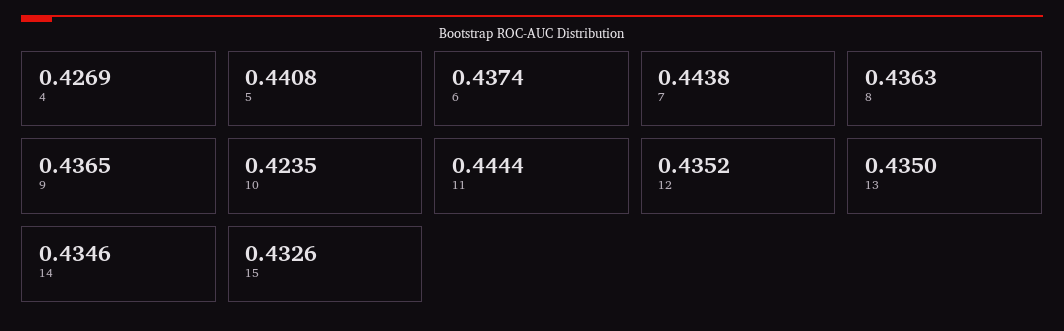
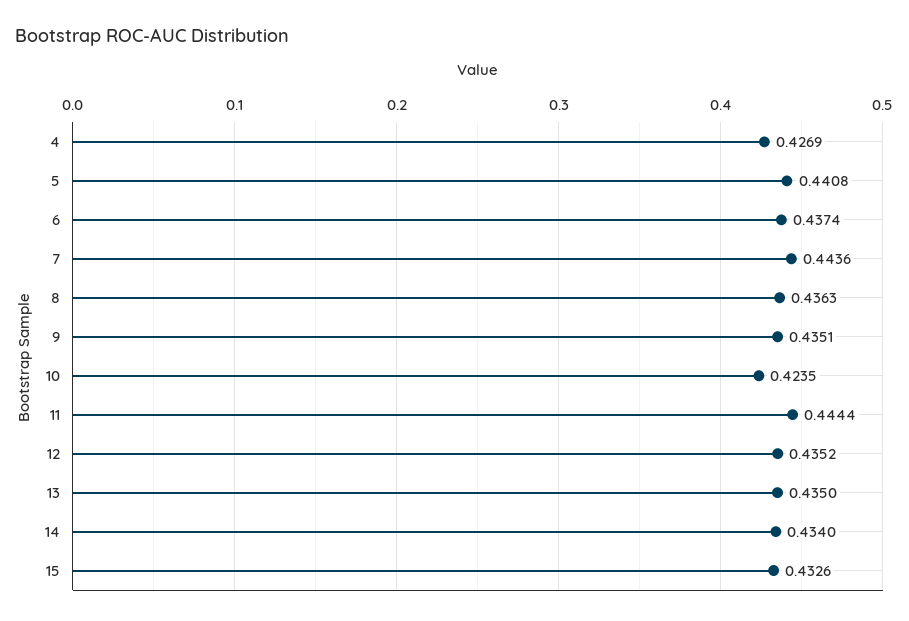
  {
    "4": 0.4269,
    "5": 0.4408,
    "6": 0.4374,
-   "7": 0.4438,
+   "7": 0.4436,
    "8": 0.4363,
-   "9": 0.4365,
+   "9": 0.4351,
    "10": 0.4235,
    "11": 0.4444,
    "12": 0.4352,
    "13": 0.435,
-   "14": 0.4346,
+   "14": 0.434,
    "15": 0.4326
  }

